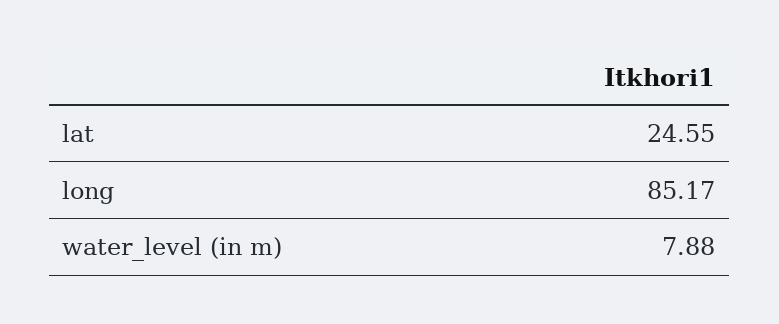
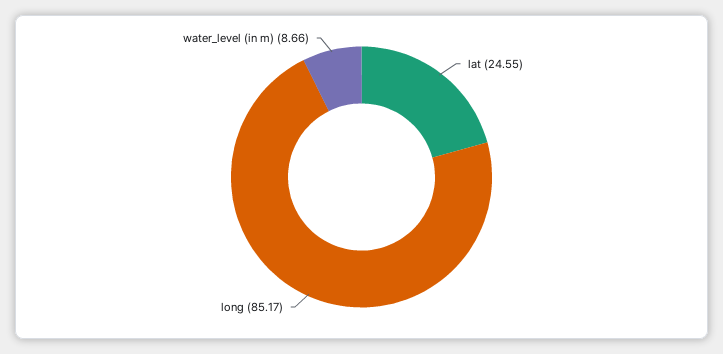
  {
    "lat": 24.55,
    "long": 85.17,
-   "water_level (in m)": 7.88
+   "water_level (in m)": 8.66
  }

